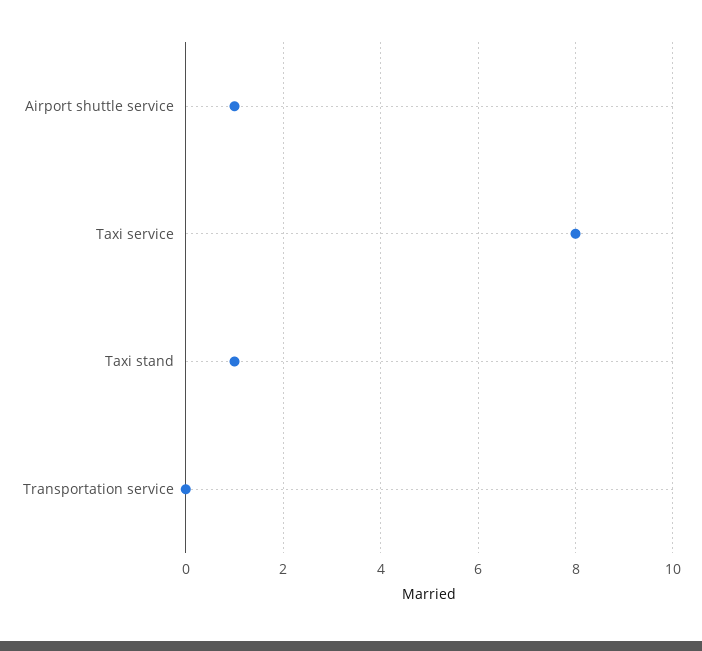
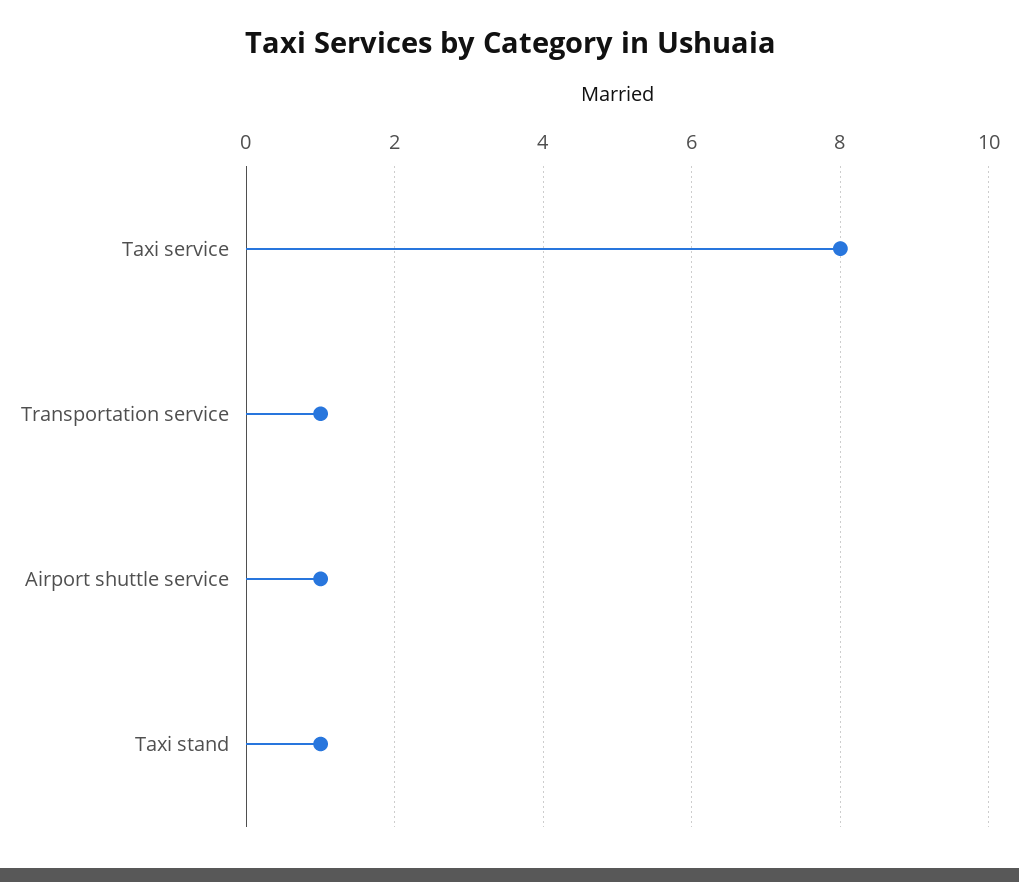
  {
    "Airport shuttle service": 1,
    "Taxi service": 8,
    "Taxi stand": 1,
-   "Transportation service": 0
+   "Transportation service": 1
  }

